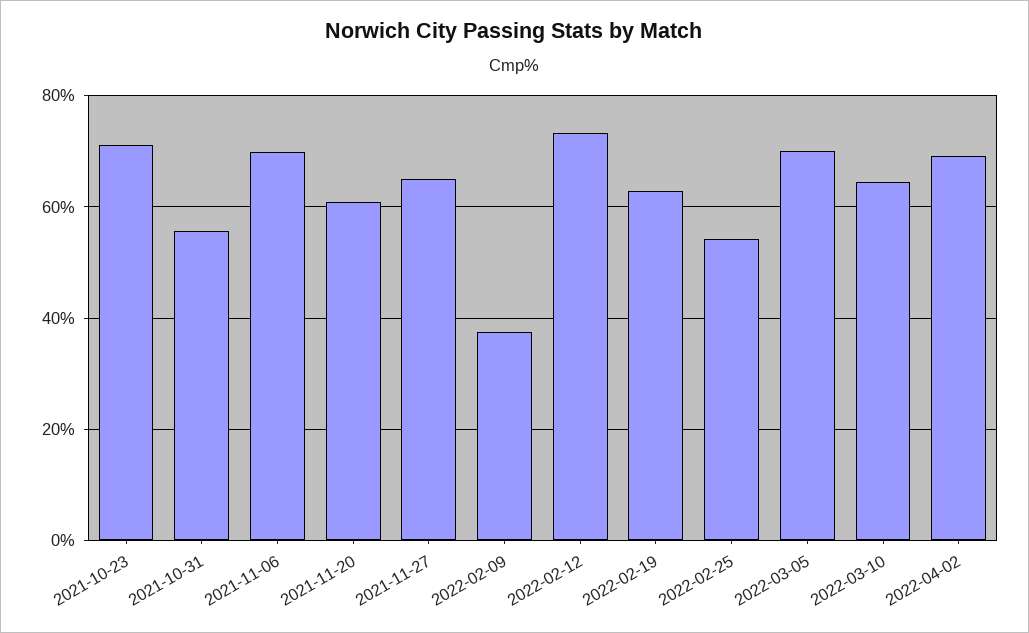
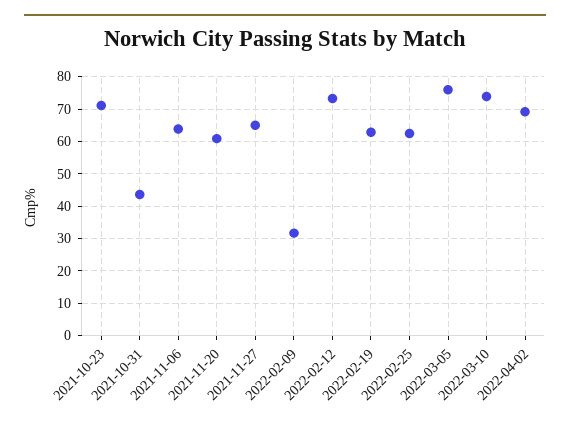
  {
    "2021-10-23": 72,
-   "2021-10-31": 56,
+   "2021-10-31": 44,
-   "2021-11-06": 70,
+   "2021-11-06": 64,
    "2021-11-20": 60,
    "2021-11-27": 66,
-   "2022-02-09": 38,
+   "2022-02-09": 32,
    "2022-02-12": 74,
    "2022-02-19": 62,
-   "2022-02-25": 54,
+   "2022-02-25": 62,
-   "2022-03-05": 70,
+   "2022-03-05": 76,
-   "2022-03-10": 64,
+   "2022-03-10": 74,
    "2022-04-02": 70
  }

